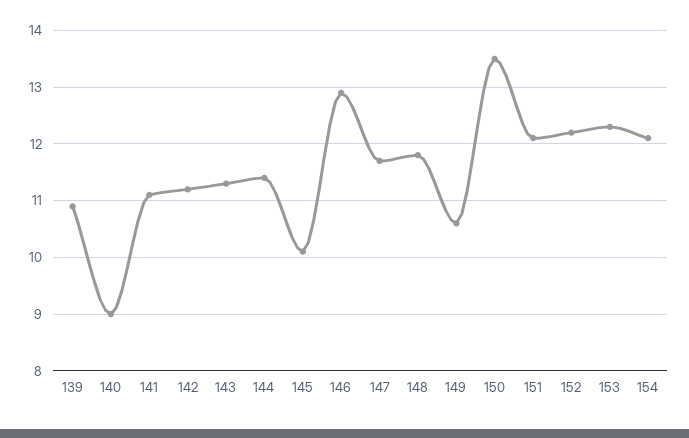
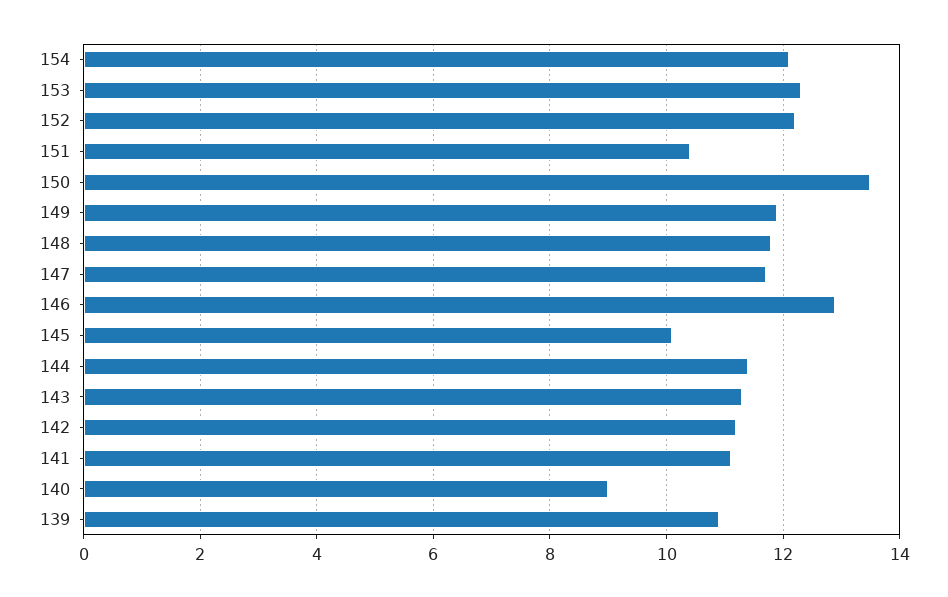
  {
    "139": 11,
    "140": 9,
    "141": 11,
    "142": 11,
    "143": 11.5,
    "144": 11.5,
    "145": 10,
    "146": 13,
    "147": 11.5,
    "148": 12,
-   "149": 10.5,
+   "149": 12,
    "150": 13.5,
-   "151": 12,
+   "151": 10.5,
    "152": 12,
    "153": 12.5,
    "154": 12
  }

